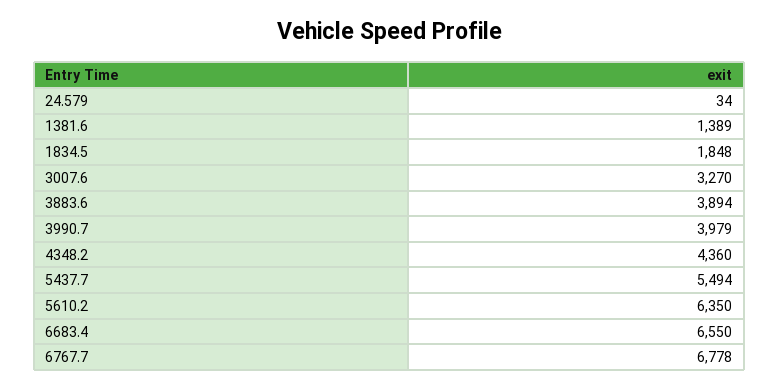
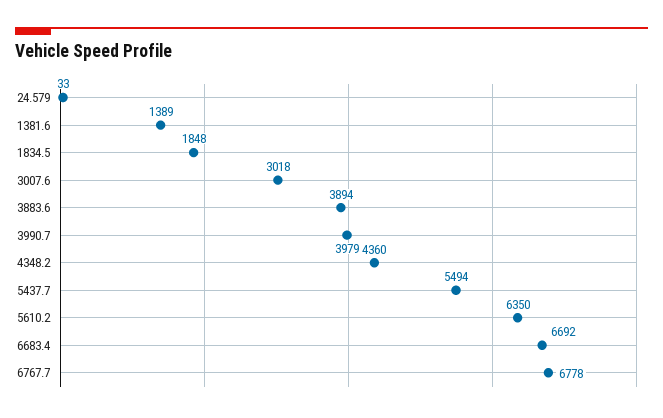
  {
-   "24.579": 34,
+   "24.579": 33,
    "1381.6": 1389,
    "1834.5": 1848,
-   "3007.6": 3270,
+   "3007.6": 3018,
    "3883.6": 3894,
    "3990.7": 3979,
    "4348.2": 4360,
    "5437.7": 5494,
    "5610.2": 6350,
-   "6683.4": 6550,
+   "6683.4": 6692,
    "6767.7": 6778
  }

